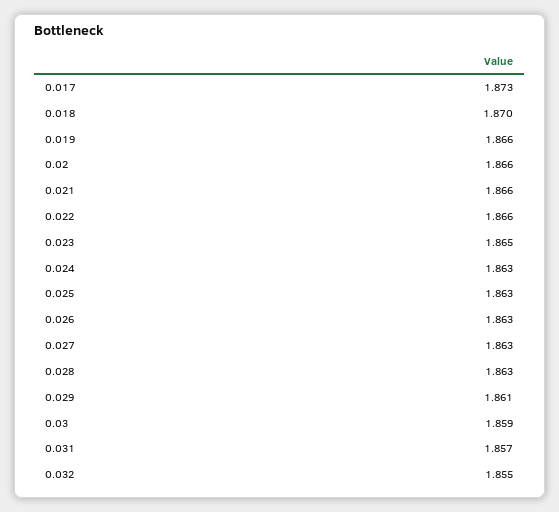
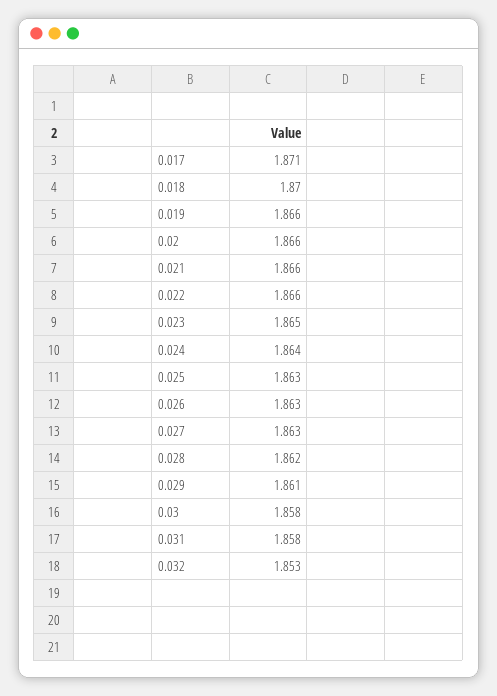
  {
-   "0.017": 1.873,
+   "0.017": 1.871,
    "0.018": 1.87,
    "0.019": 1.866,
    "0.02": 1.866,
    "0.021": 1.866,
    "0.022": 1.866,
    "0.023": 1.865,
-   "0.024": 1.863,
+   "0.024": 1.864,
    "0.025": 1.863,
    "0.026": 1.863,
    "0.027": 1.863,
-   "0.028": 1.863,
+   "0.028": 1.862,
    "0.029": 1.861,
-   "0.03": 1.859,
+   "0.03": 1.858,
-   "0.031": 1.857,
+   "0.031": 1.858,
-   "0.032": 1.855
+   "0.032": 1.853
  }

